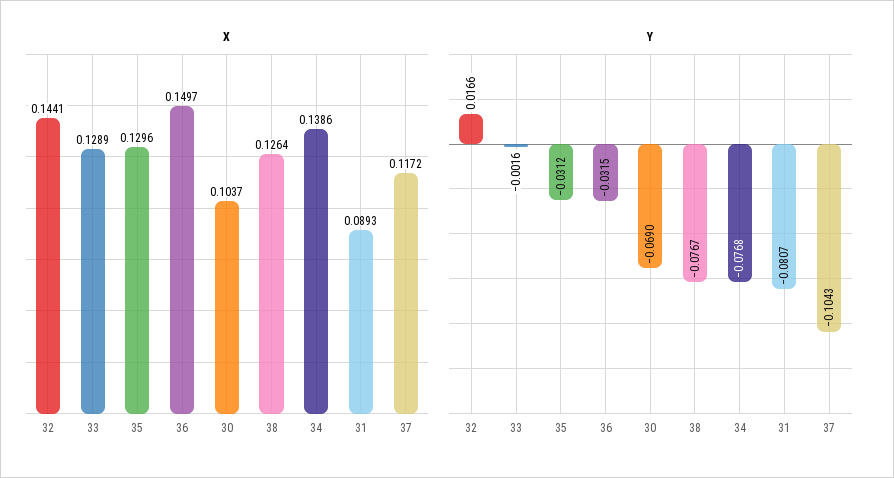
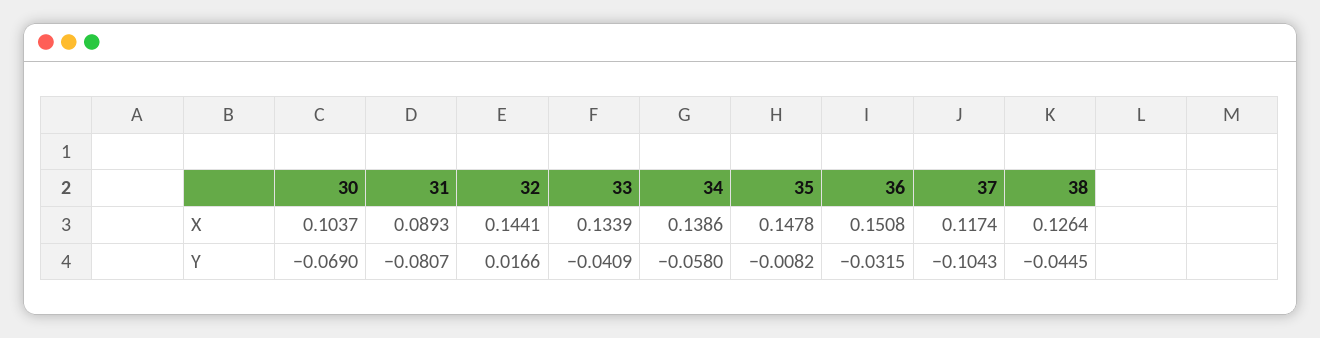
  {
    "X": {
      "32": 0.1441,
-     "33": 0.1289,
+     "33": 0.1339,
-     "35": 0.1296,
+     "35": 0.1478,
-     "36": 0.1497,
+     "36": 0.1508,
      "30": 0.1037,
      "38": 0.1264,
      "34": 0.1386,
      "31": 0.0893,
-     "37": 0.1172
+     "37": 0.1174
    },
    "Y": {
      "32": 0.0166,
-     "33": -0.0016,
+     "33": -0.0409,
-     "35": -0.0312,
+     "35": -0.0082,
      "36": -0.0315,
      "30": -0.069,
-     "38": -0.0767,
+     "38": -0.0445,
-     "34": -0.0768,
+     "34": -0.058,
      "31": -0.0807,
      "37": -0.1043
    }
  }

